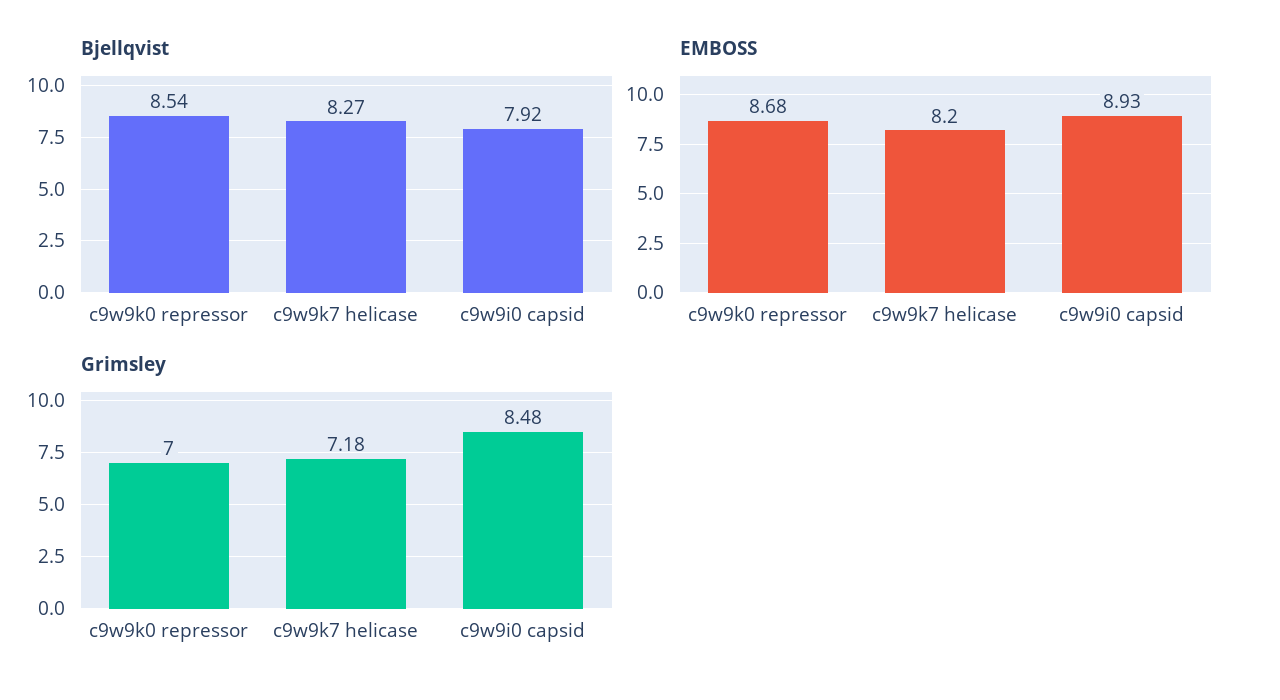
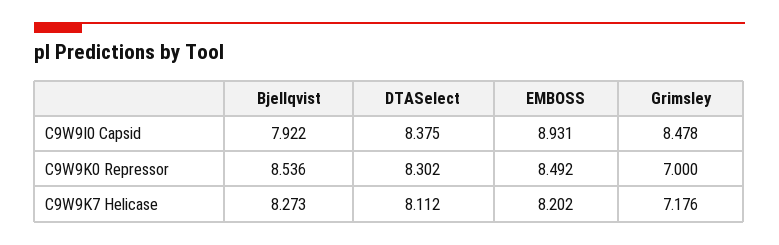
  {
    "Bjellqvist": {
      "c9w9k0 repressor": 8.536,
      "c9w9k7 helicase": 8.273,
      "c9w9i0 capsid": 7.922
    },
    "EMBOSS": {
-     "c9w9k0 repressor": 8.68,
+     "c9w9k0 repressor": 8.492,
      "c9w9k7 helicase": 8.202,
      "c9w9i0 capsid": 8.931
    },
    "Grimsley": {
      "c9w9k0 repressor": 7,
      "c9w9k7 helicase": 7.176,
      "c9w9i0 capsid": 8.478
-   }
+   },
+   "DTASelect": {
+     "c9w9i0 capsid": 8.375,
+     "c9w9k0 repressor": 8.302,
+     "c9w9k7 helicase": 8.112
+   }
  }

